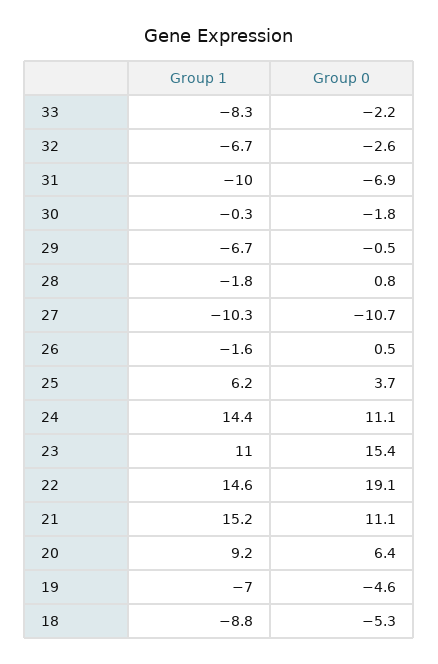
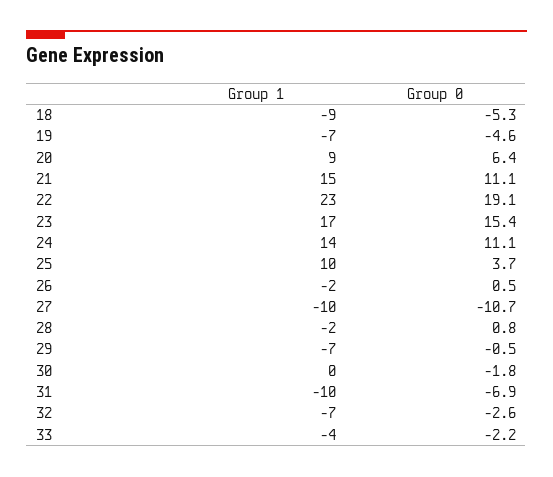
  {
    "Group 1": {
-     "33": -8.3,
+     "33": -4,
      "32": -6.7,
      "31": -10,
      "30": -0.3,
      "29": -6.7,
      "28": -1.8,
      "27": -10.3,
      "26": -1.6,
-     "25": 6.2,
+     "25": 10,
      "24": 14.4,
-     "23": 11,
+     "23": 17,
-     "22": 14.6,
+     "22": 23,
      "21": 15.2,
      "20": 9.2,
      "19": -7,
      "18": -8.8
    },
    "Group 0": {
      "33": -2.2,
      "32": -2.6,
      "31": -6.9,
      "30": -1.8,
      "29": -0.5,
      "28": 0.8,
      "27": -10.7,
      "26": 0.5,
      "25": 3.7,
      "24": 11.1,
      "23": 15.4,
      "22": 19.1,
      "21": 11.1,
      "20": 6.4,
      "19": -4.6,
      "18": -5.3
    }
  }

